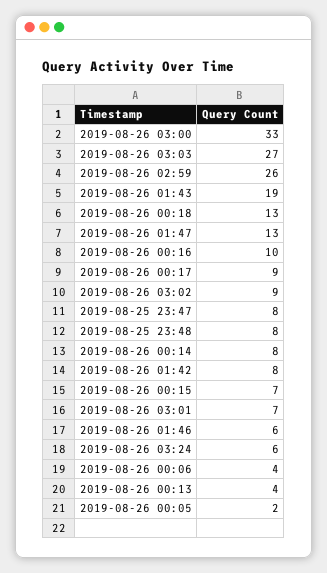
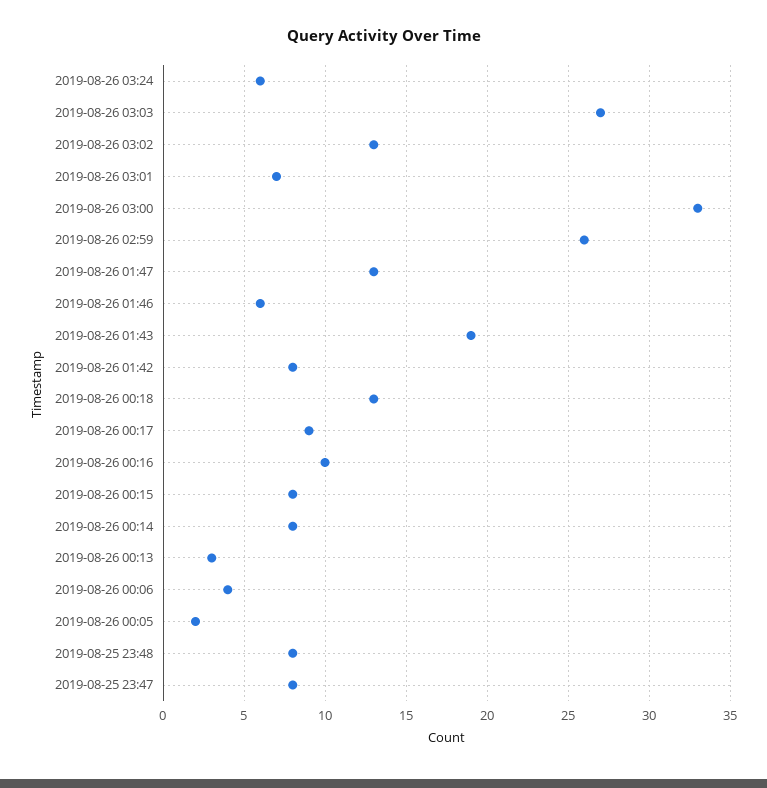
  {
    "2019-08-26 03:00": 33,
    "2019-08-26 03:03": 27,
    "2019-08-26 02:59": 26,
    "2019-08-26 01:43": 19,
    "2019-08-26 00:18": 13,
    "2019-08-26 01:47": 13,
    "2019-08-26 00:16": 10,
    "2019-08-26 00:17": 9,
-   "2019-08-26 03:02": 9,
+   "2019-08-26 03:02": 13,
    "2019-08-25 23:47": 8,
    "2019-08-25 23:48": 8,
    "2019-08-26 00:14": 8,
    "2019-08-26 01:42": 8,
-   "2019-08-26 00:15": 7,
+   "2019-08-26 00:15": 8,
    "2019-08-26 03:01": 7,
    "2019-08-26 01:46": 6,
    "2019-08-26 03:24": 6,
    "2019-08-26 00:06": 4,
-   "2019-08-26 00:13": 4,
+   "2019-08-26 00:13": 3,
    "2019-08-26 00:05": 2
  }

